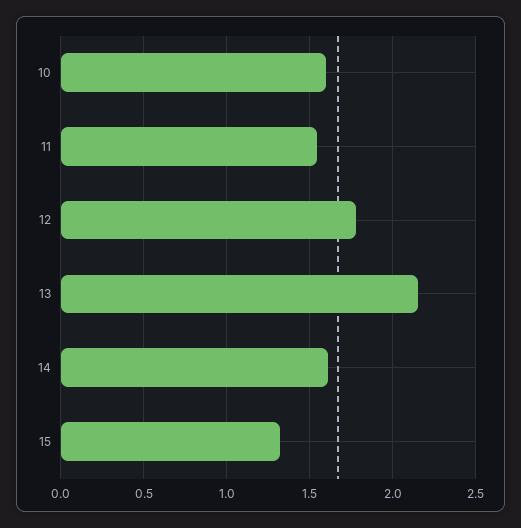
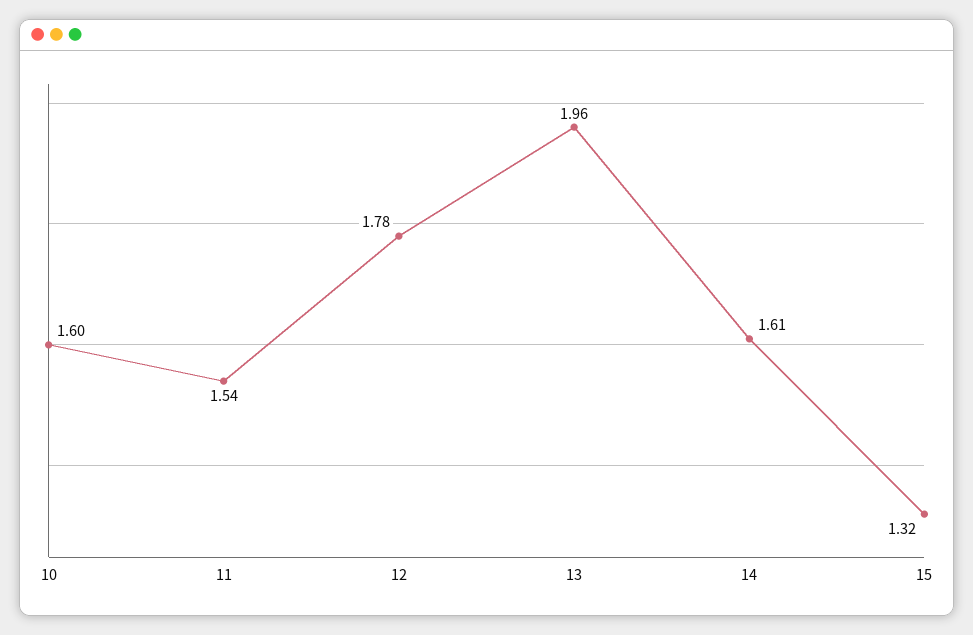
  {
    "10": 1.6,
    "11": 1.54,
    "12": 1.78,
-   "13": 2.15,
+   "13": 1.96,
    "14": 1.61,
    "15": 1.32
  }

